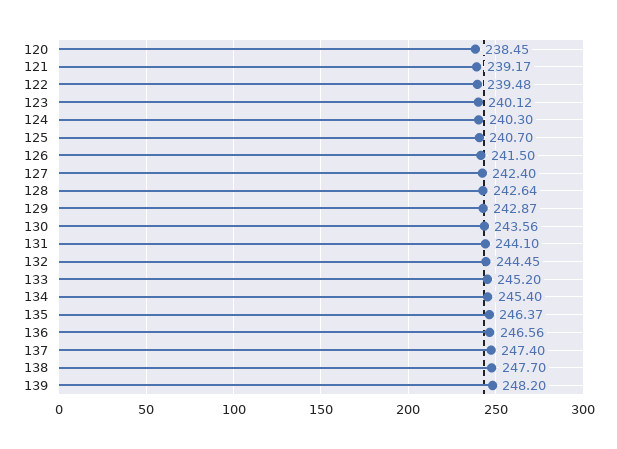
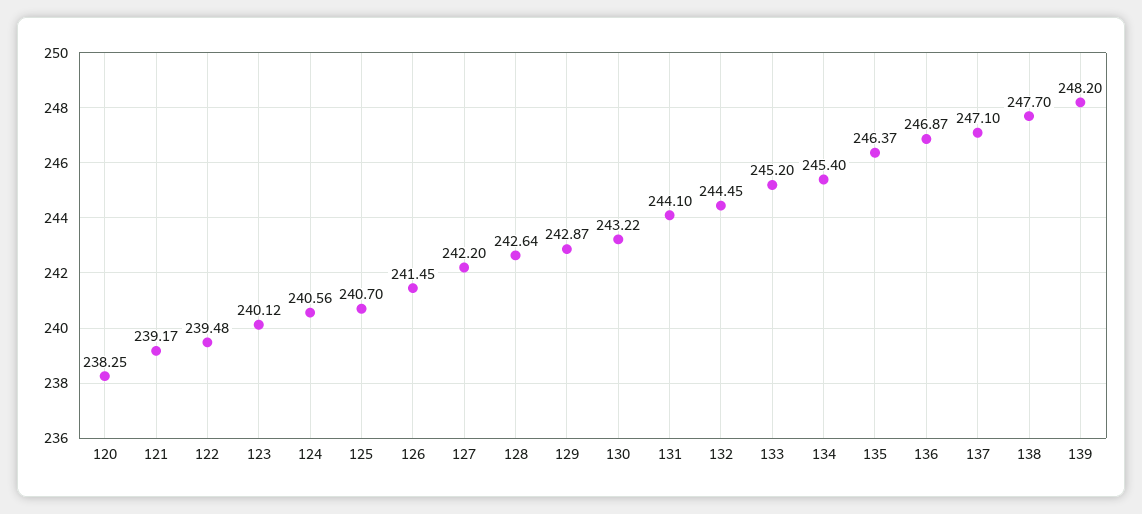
  {
-   "120": 238.45,
+   "120": 238.25,
    "121": 239.17,
    "122": 239.48,
    "123": 240.12,
-   "124": 240.3,
+   "124": 240.56,
    "125": 240.7,
-   "126": 241.5,
+   "126": 241.45,
-   "127": 242.4,
+   "127": 242.2,
    "128": 242.64,
    "129": 242.87,
-   "130": 243.56,
+   "130": 243.22,
    "131": 244.1,
    "132": 244.45,
    "133": 245.2,
    "134": 245.4,
    "135": 246.37,
-   "136": 246.56,
+   "136": 246.87,
-   "137": 247.4,
+   "137": 247.1,
    "138": 247.7,
    "139": 248.2
  }

